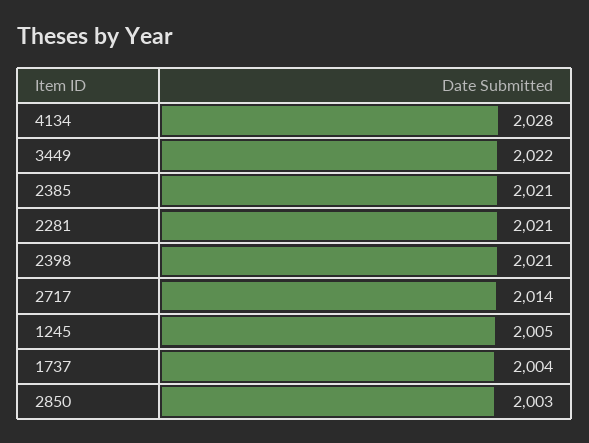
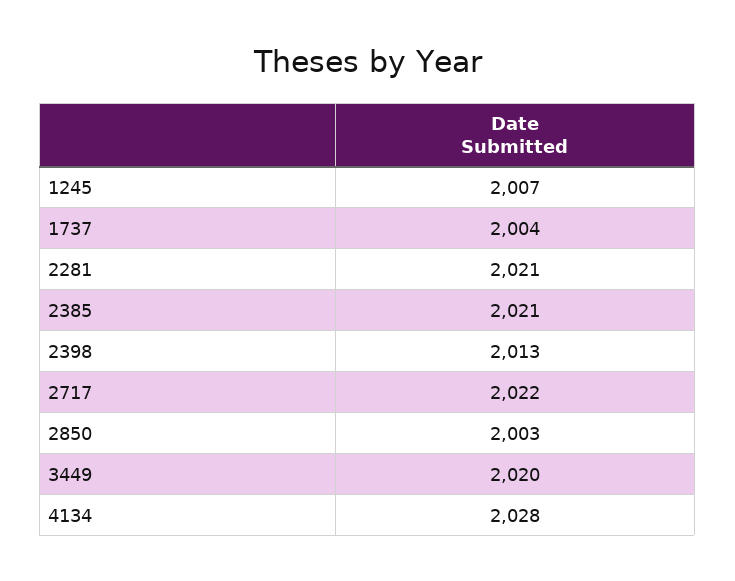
  {
    "4134": 2028,
-   "3449": 2022,
+   "3449": 2020,
    "2385": 2021,
    "2281": 2021,
-   "2398": 2021,
+   "2398": 2013,
-   "2717": 2014,
+   "2717": 2022,
-   "1245": 2005,
+   "1245": 2007,
    "1737": 2004,
    "2850": 2003
  }

